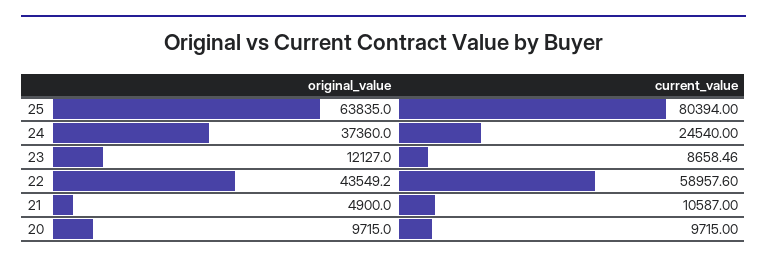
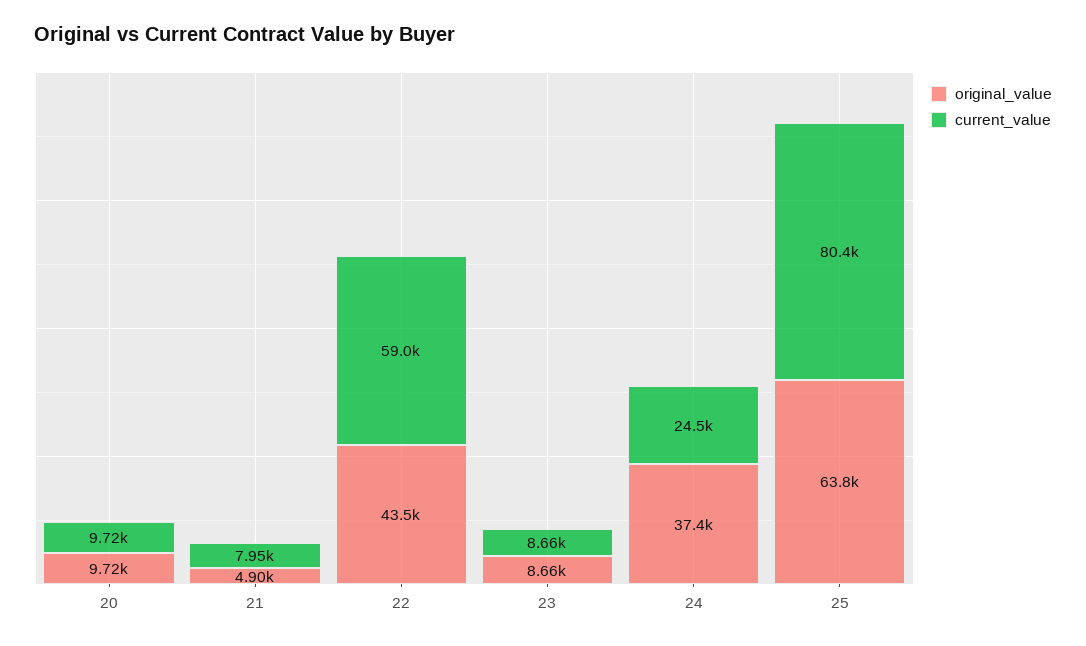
  {
    "original_value": {
      "25": 63835,
      "24": 37360,
-     "23": 12127,
+     "23": 8660,
      "22": 43549.2,
      "21": 4900,
      "20": 9715
    },
    "current_value": {
      "25": 80394,
      "24": 24540,
      "23": 8658.46,
      "22": 58957.6,
-     "21": 10587,
+     "21": 7950,
      "20": 9715
    }
  }

